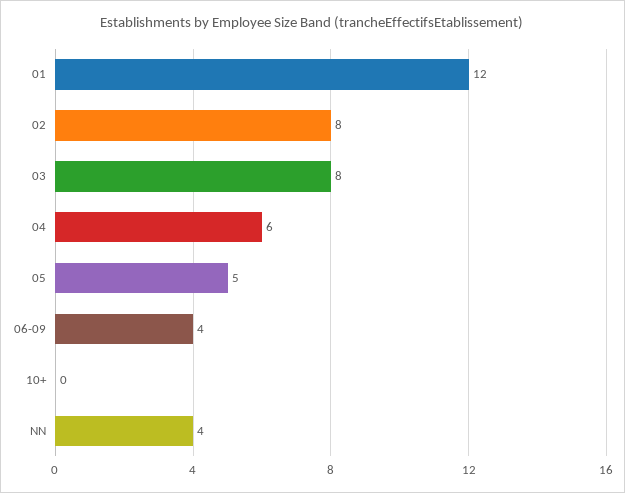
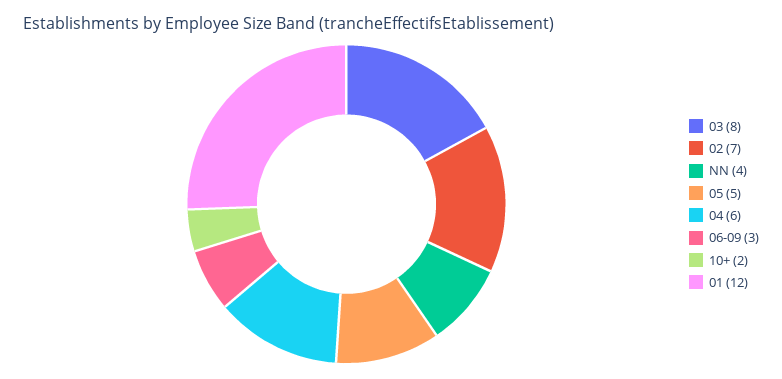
  {
    "01": 12,
-   "02": 8,
+   "02": 7,
    "03": 8,
    "04": 6,
    "05": 5,
-   "06-09": 4,
+   "06-09": 3,
-   "10+": 0,
+   "10+": 2,
    "NN": 4
  }

